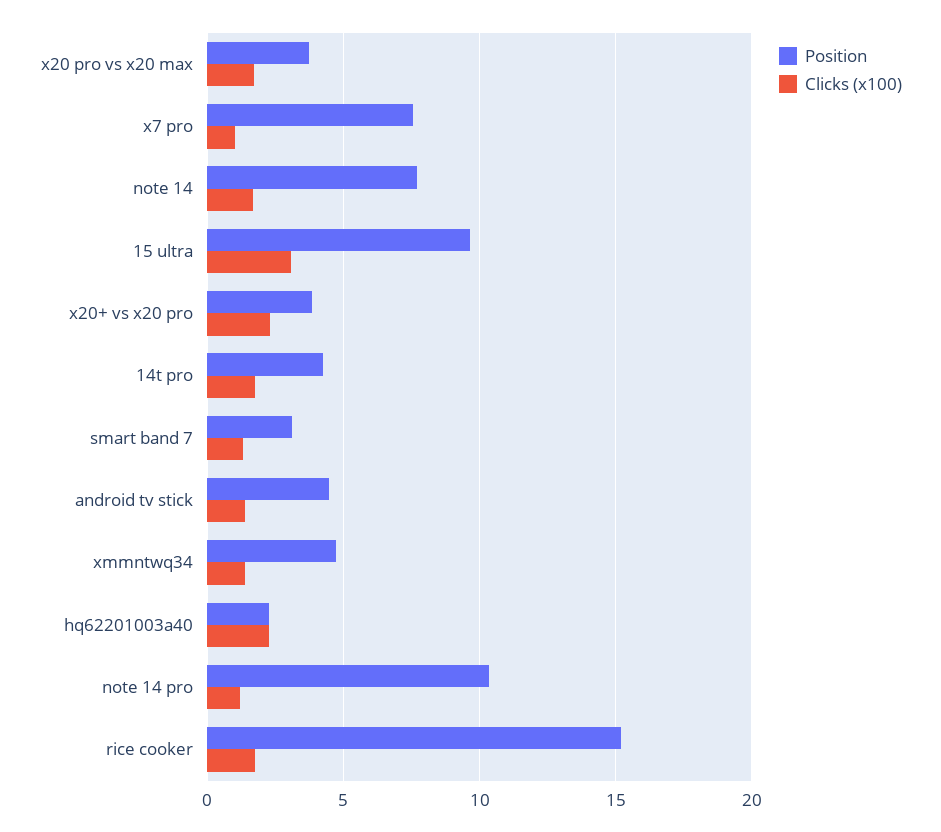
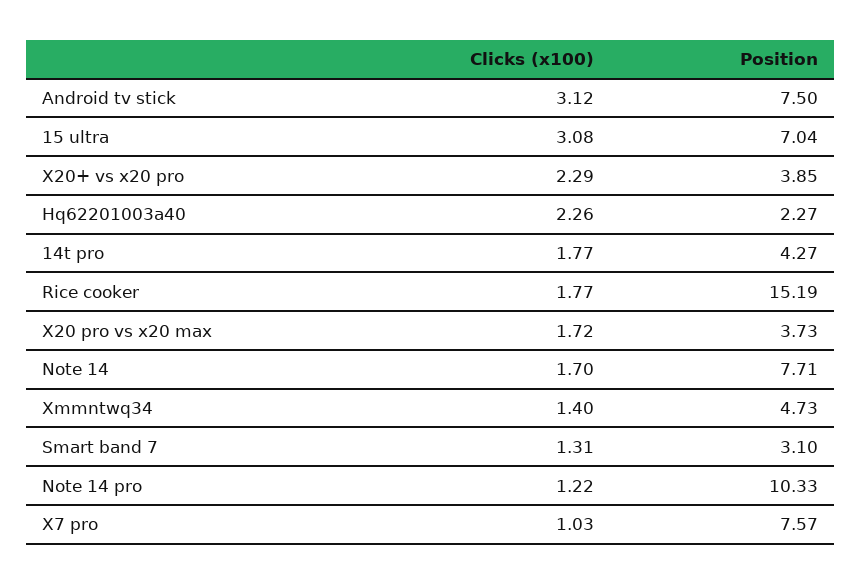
  {
    "Position": {
      "x20 pro vs x20 max": 3.73,
      "x7 pro": 7.57,
      "note 14": 7.71,
-     "15 ultra": 9.5,
+     "15 ultra": 7.04,
      "x20+ vs x20 pro": 3.85,
      "14t pro": 4.27,
      "smart band 7": 3.1,
-     "android tv stick": 4.5,
+     "android tv stick": 7.5,
      "xmmntwq34": 4.73,
      "hq62201003a40": 2.27,
      "note 14 pro": 10.33,
      "rice cooker": 15.19
    },
    "Clicks (x100)": {
      "x20 pro vs x20 max": 1.72,
      "x7 pro": 1.03,
      "note 14": 1.7,
      "15 ultra": 3.08,
      "x20+ vs x20 pro": 2.29,
      "14t pro": 1.77,
      "smart band 7": 1.31,
-     "android tv stick": 1.5,
+     "android tv stick": 3.12,
      "xmmntwq34": 1.4,
      "hq62201003a40": 2.26,
      "note 14 pro": 1.22,
      "rice cooker": 1.77
    }
  }

